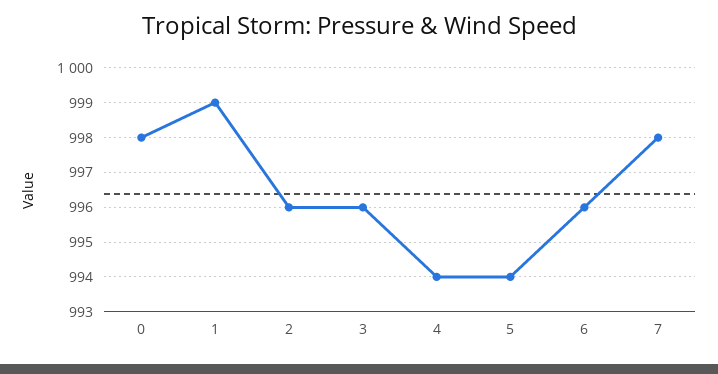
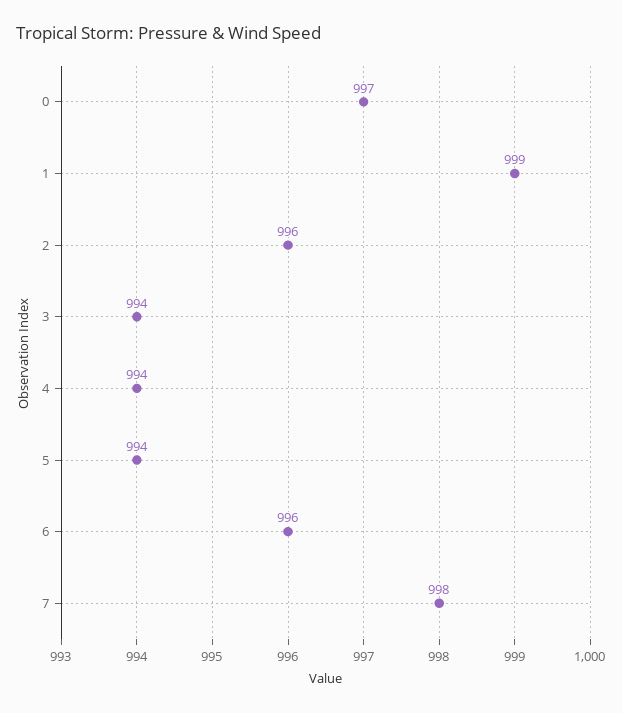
  {
-   "0": 998,
+   "0": 997,
    "1": 999,
    "2": 996,
-   "3": 996,
+   "3": 994,
    "4": 994,
    "5": 994,
    "6": 996,
    "7": 998
  }

